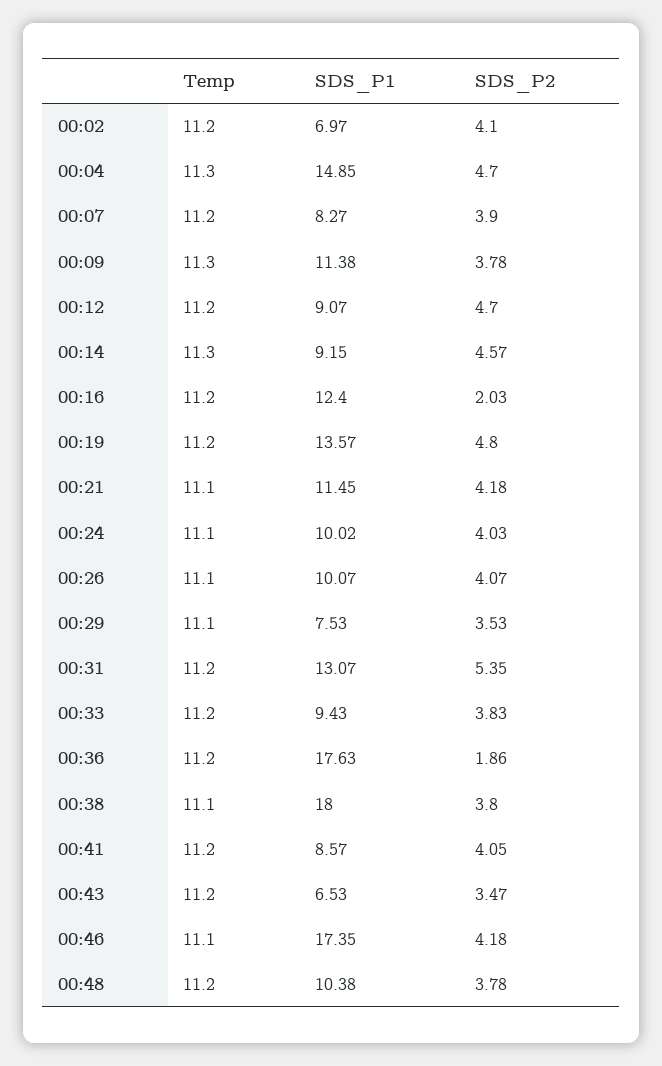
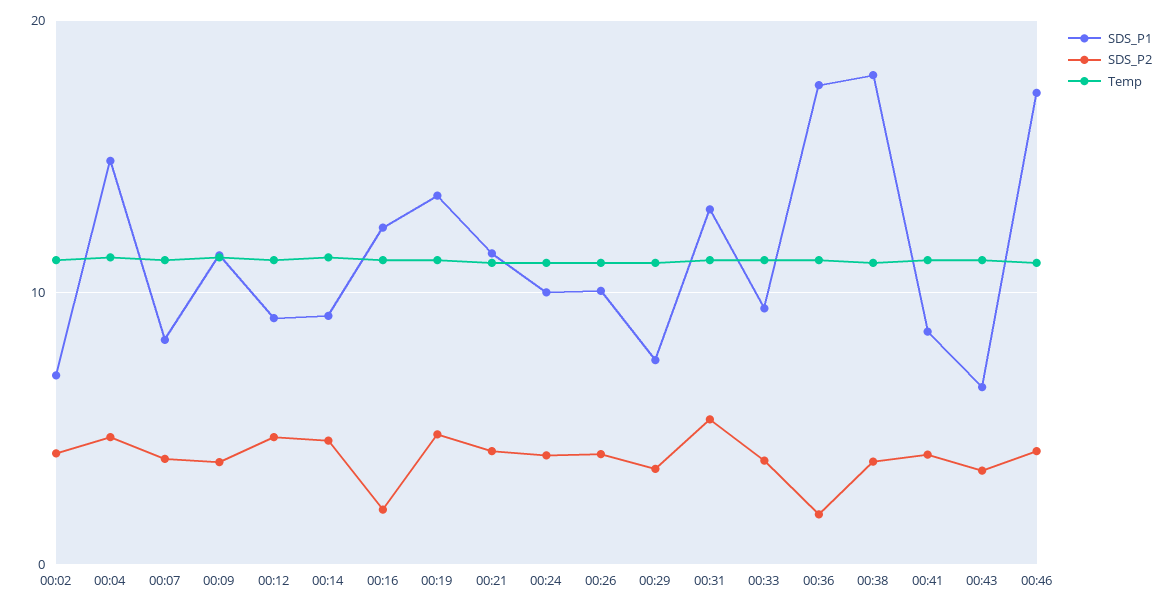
  {
    "Temp": {
      "00:02": 11.2,
      "00:04": 11.3,
      "00:07": 11.2,
      "00:09": 11.3,
      "00:12": 11.2,
      "00:14": 11.3,
      "00:16": 11.2,
      "00:19": 11.2,
      "00:21": 11.1,
      "00:24": 11.1,
      "00:26": 11.1,
      "00:29": 11.1,
      "00:31": 11.2,
      "00:33": 11.2,
      "00:36": 11.2,
      "00:38": 11.1,
      "00:41": 11.2,
      "00:43": 11.2,
-     "00:46": 11.1,
+     "00:46": 11.1
-     "00:48": 11.2
    },
    "SDS_P1": {
      "00:02": 6.97,
      "00:04": 14.85,
      "00:07": 8.27,
      "00:09": 11.38,
      "00:12": 9.07,
      "00:14": 9.15,
      "00:16": 12.4,
      "00:19": 13.57,
      "00:21": 11.45,
      "00:24": 10.02,
      "00:26": 10.07,
      "00:29": 7.53,
      "00:31": 13.07,
      "00:33": 9.43,
      "00:36": 17.63,
      "00:38": 18,
      "00:41": 8.57,
      "00:43": 6.53,
-     "00:46": 17.35,
+     "00:46": 17.35
-     "00:48": 10.38
    },
    "SDS_P2": {
      "00:02": 4.1,
      "00:04": 4.7,
      "00:07": 3.9,
      "00:09": 3.78,
      "00:12": 4.7,
      "00:14": 4.57,
      "00:16": 2.03,
      "00:19": 4.8,
      "00:21": 4.18,
      "00:24": 4.03,
      "00:26": 4.07,
      "00:29": 3.53,
      "00:31": 5.35,
      "00:33": 3.83,
      "00:36": 1.86,
      "00:38": 3.8,
      "00:41": 4.05,
      "00:43": 3.47,
-     "00:46": 4.18,
+     "00:46": 4.18
-     "00:48": 3.78
    }
  }

